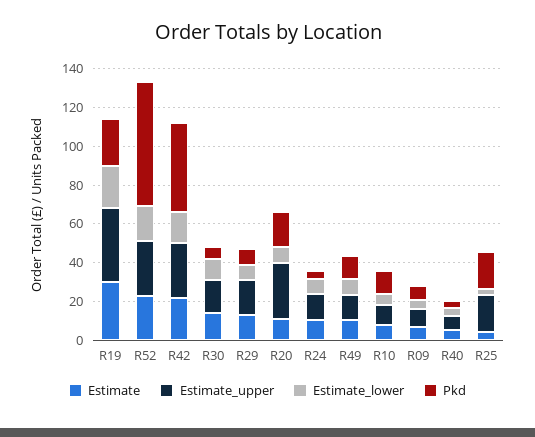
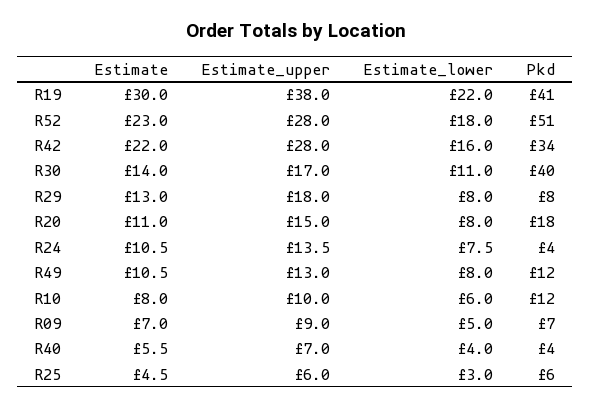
  {
    "Estimate": {
      "R19": 30,
      "R52": 23,
      "R42": 22,
      "R30": 14,
      "R29": 13,
      "R20": 11,
      "R24": 10.5,
      "R49": 10.5,
      "R10": 8,
      "R09": 7,
      "R40": 5.5,
      "R25": 4.5
    },
    "Estimate_upper": {
      "R19": 38,
      "R52": 28,
      "R42": 28,
      "R30": 17,
      "R29": 18,
-     "R20": 30,
+     "R20": 15,
      "R24": 13.5,
      "R49": 13,
      "R10": 10,
      "R09": 9,
      "R40": 7,
-     "R25": 20
+     "R25": 6
    },
    "Estimate_lower": {
      "R19": 22,
      "R52": 18,
      "R42": 16,
      "R30": 11,
      "R29": 8,
      "R20": 8,
      "R24": 7.5,
      "R49": 8,
      "R10": 6,
      "R09": 5,
      "R40": 4,
      "R25": 3
    },
    "Pkd": {
-     "R19": 25,
+     "R19": 41,
-     "R52": 65,
+     "R52": 51,
-     "R42": 45,
+     "R42": 34,
-     "R30": 5,
+     "R30": 40,
      "R29": 8,
      "R20": 18,
      "R24": 4,
      "R49": 12,
      "R10": 12,
      "R09": 7,
      "R40": 4,
-     "R25": 20
+     "R25": 6
    }
  }

